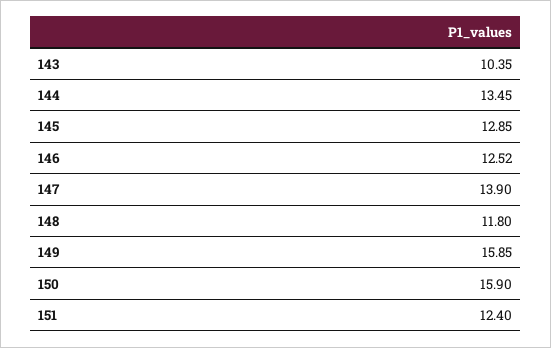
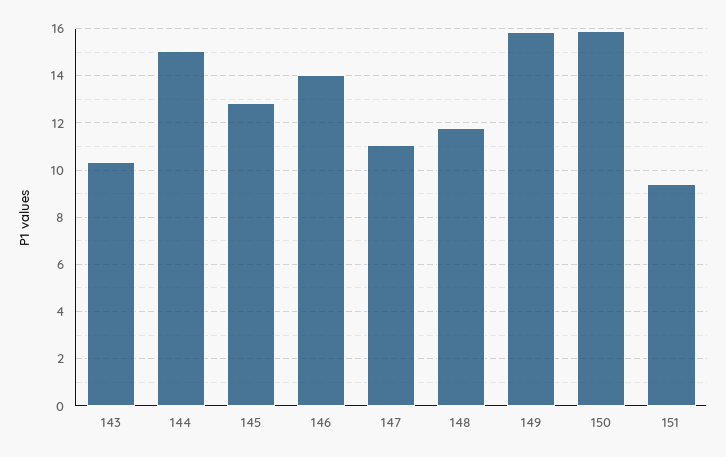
  {
    "143": 10.35,
-   "144": 13.45,
+   "144": 15,
    "145": 12.85,
-   "146": 12.52,
+   "146": 14,
-   "147": 13.9,
+   "147": 11,
    "148": 11.8,
    "149": 15.85,
    "150": 15.9,
-   "151": 12.4
+   "151": 9.5
  }

